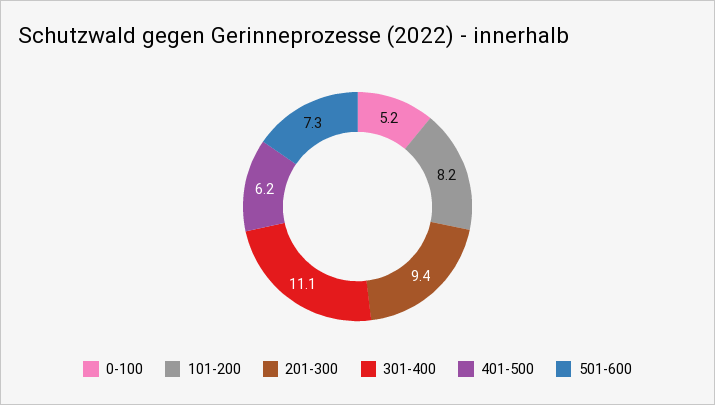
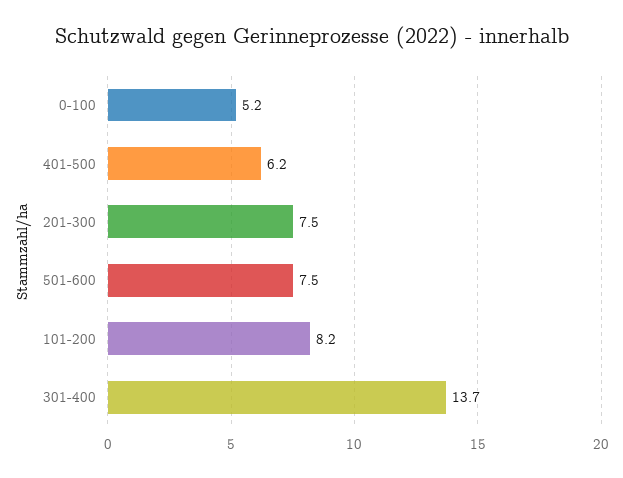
  {
    "0-100": 5.2,
    "101-200": 8.2,
-   "201-300": 9.4,
+   "201-300": 7.5,
-   "301-400": 11.1,
+   "301-400": 13.7,
    "401-500": 6.2,
-   "501-600": 7.3
+   "501-600": 7.5
  }

